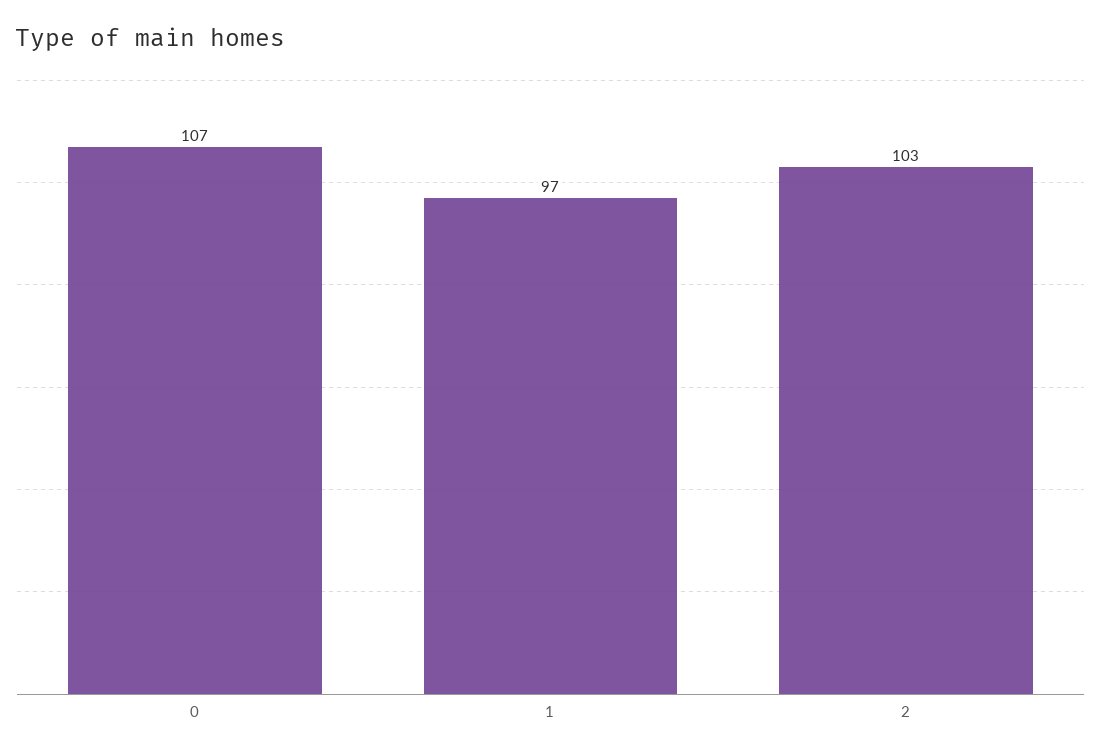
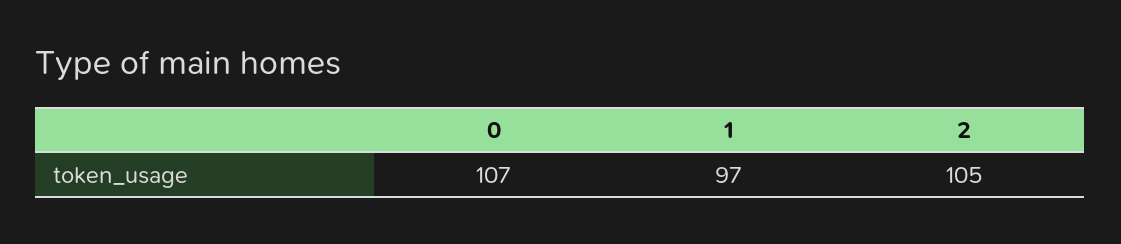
  {
    "0": 107,
    "1": 97,
-   "2": 103
+   "2": 105
  }

